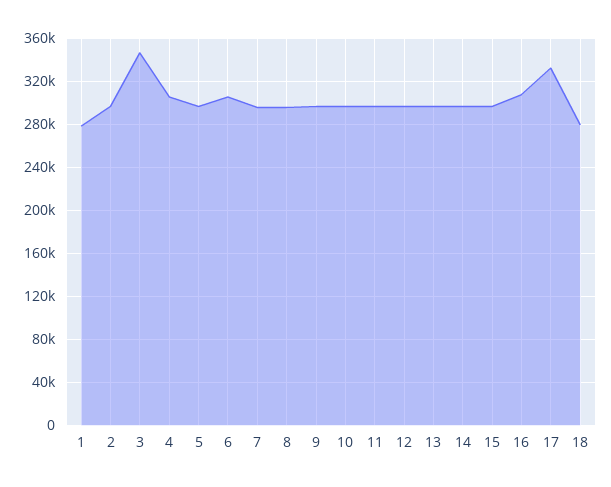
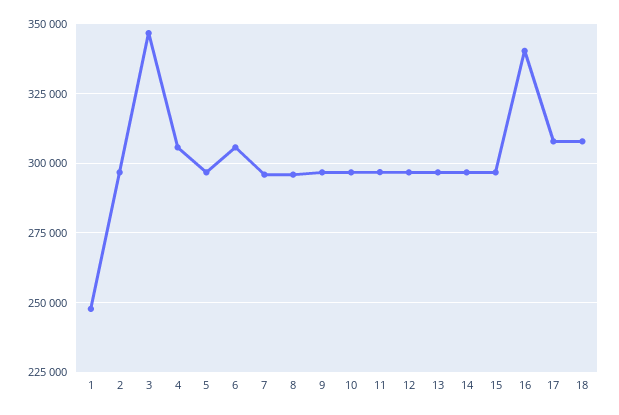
  {
-   "1": 280000,
+   "1": 247500,
    "2": 297500,
    "3": 347500,
    "4": 305000,
    "5": 297500,
    "6": 305000,
    "7": 295000,
    "8": 295000,
    "9": 297500,
    "10": 297500,
    "11": 297500,
    "12": 297500,
    "13": 297500,
    "14": 297500,
    "15": 297500,
-   "16": 310000,
+   "16": 340000,
-   "17": 330000,
+   "17": 307500,
-   "18": 280000
+   "18": 307500
  }

